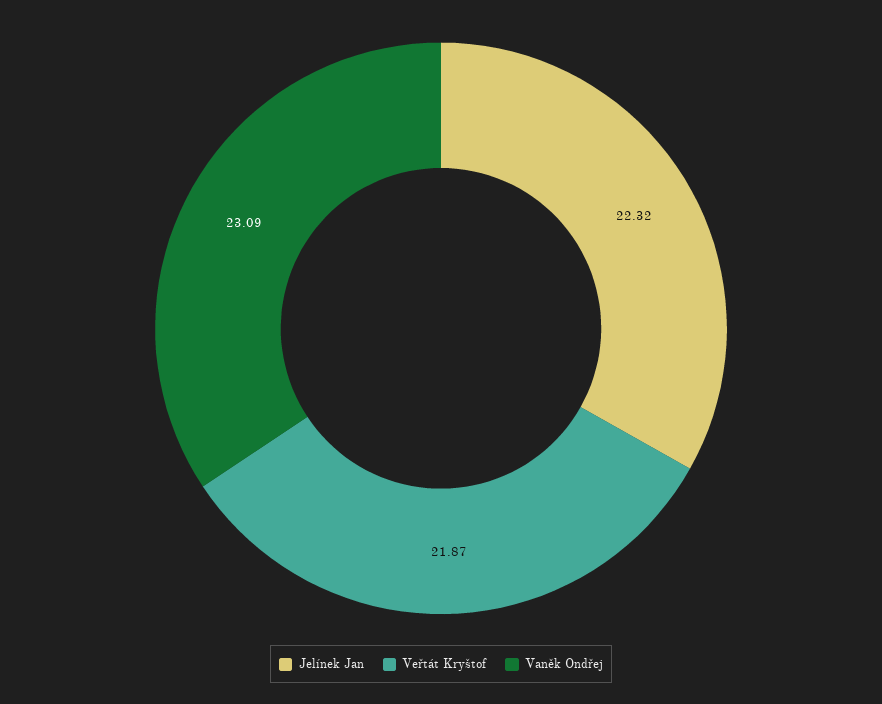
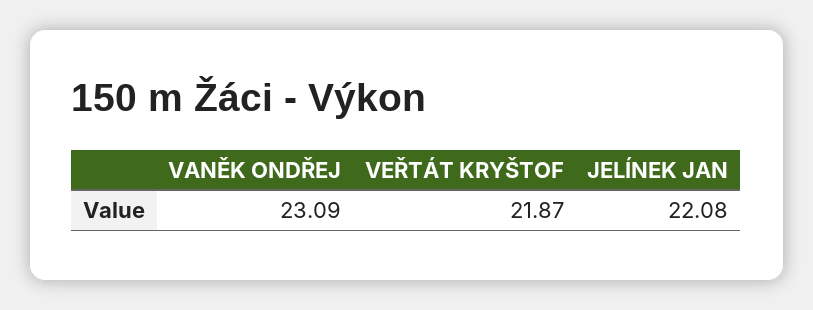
  {
-   "Jelínek Jan": 22.32,
+   "Jelínek Jan": 22.08,
    "Veřtát Kryštof": 21.87,
    "Vaněk Ondřej": 23.09
  }

